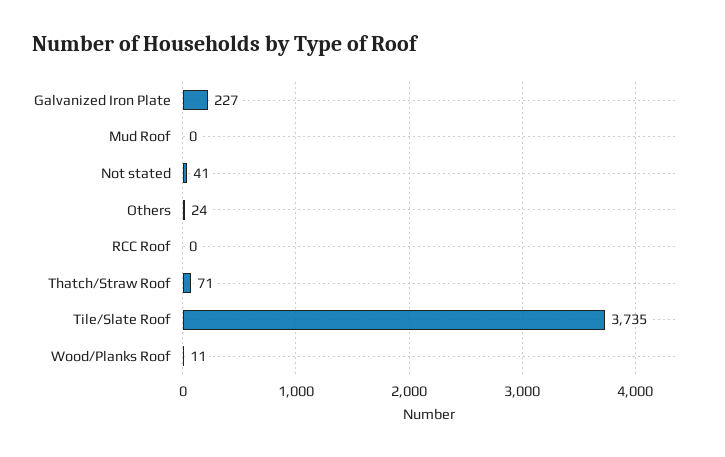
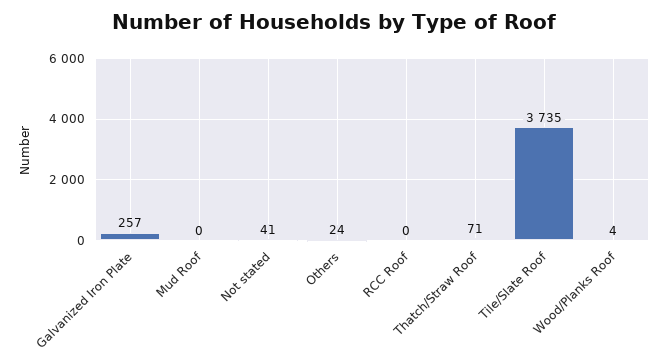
  {
-   "Galvanized Iron Plate": 227,
+   "Galvanized Iron Plate": 257,
    "Mud Roof": 0,
    "Not stated": 41,
    "Others": 24,
    "RCC Roof": 0,
    "Thatch/Straw Roof": 71,
    "Tile/Slate Roof": 3735,
-   "Wood/Planks Roof": 11
+   "Wood/Planks Roof": 4
  }

